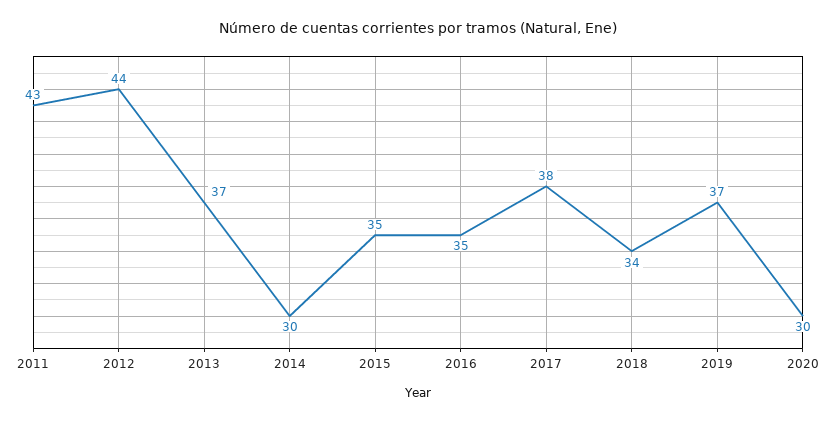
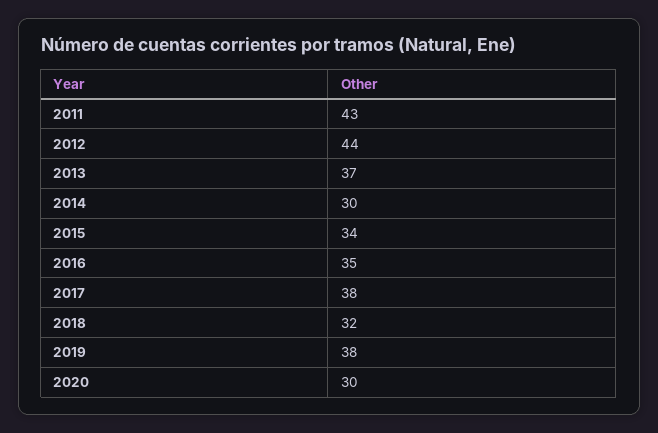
  {
    "2011": 43,
    "2012": 44,
    "2013": 37,
    "2014": 30,
-   "2015": 35,
+   "2015": 34,
    "2016": 35,
    "2017": 38,
-   "2018": 34,
+   "2018": 32,
-   "2019": 37,
+   "2019": 38,
    "2020": 30
  }

